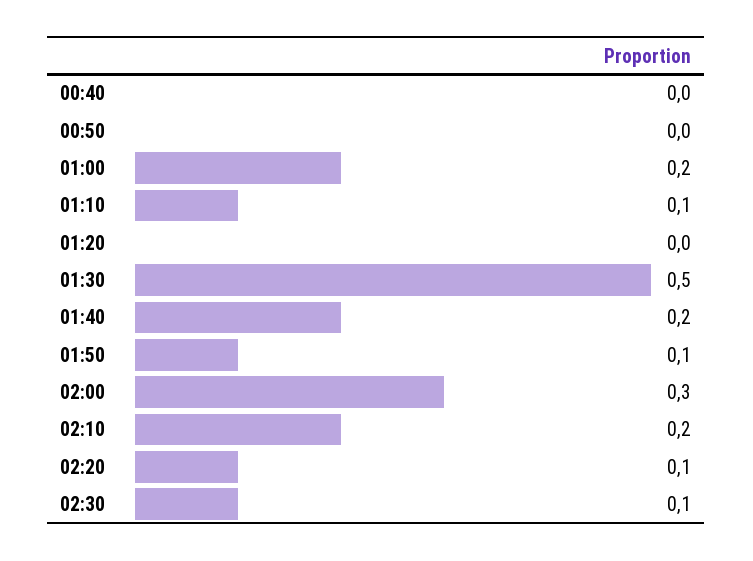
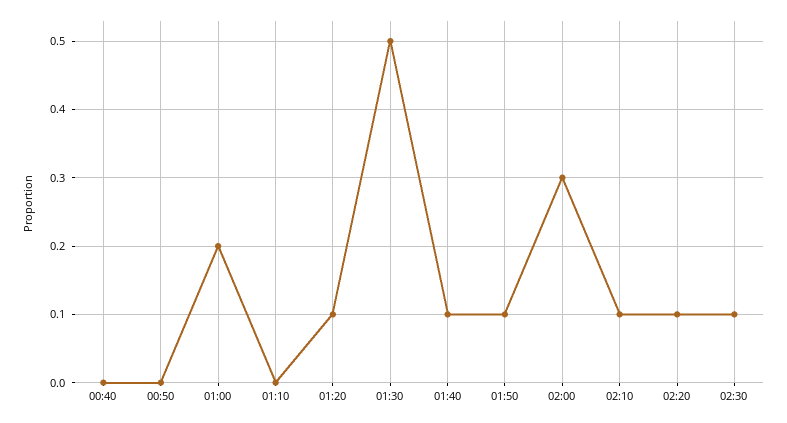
  {
    "00:40": 0,
    "00:50": 0,
    "01:00": 0.2,
-   "01:10": 0.1,
+   "01:10": 0,
-   "01:20": 0,
+   "01:20": 0.1,
    "01:30": 0.5,
-   "01:40": 0.2,
+   "01:40": 0.1,
    "01:50": 0.1,
    "02:00": 0.3,
-   "02:10": 0.2,
+   "02:10": 0.1,
    "02:20": 0.1,
    "02:30": 0.1
  }

